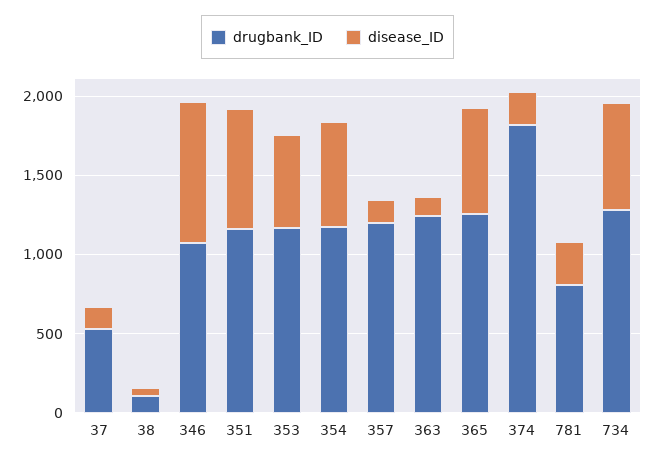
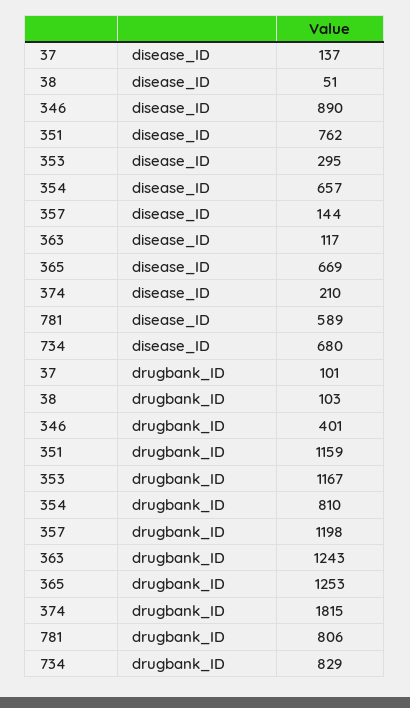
  {
    "drugbank_ID": {
-     "37": 500,
+     "37": 101,
      "38": 103,
-     "346": 1100,
+     "346": 401,
      "351": 1159,
      "353": 1167,
-     "354": 1200,
+     "354": 810,
      "357": 1198,
      "363": 1243,
      "365": 1253,
      "374": 1815,
      "781": 806,
-     "734": 1300
+     "734": 829
    },
    "disease_ID": {
      "37": 137,
      "38": 51,
      "346": 890,
      "351": 762,
-     "353": 600,
+     "353": 295,
      "354": 657,
      "357": 144,
      "363": 117,
      "365": 669,
      "374": 210,
-     "781": 300,
+     "781": 589,
      "734": 680
    }
  }

